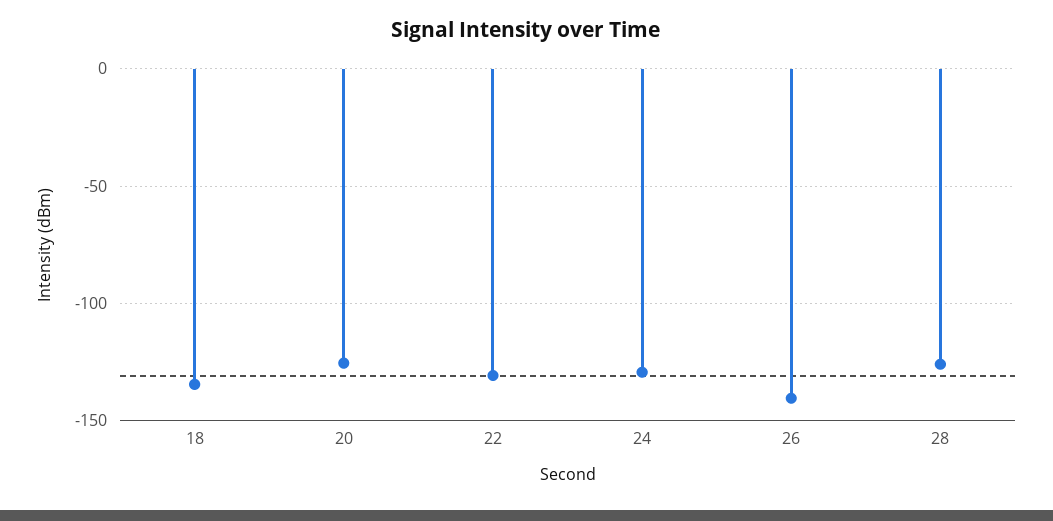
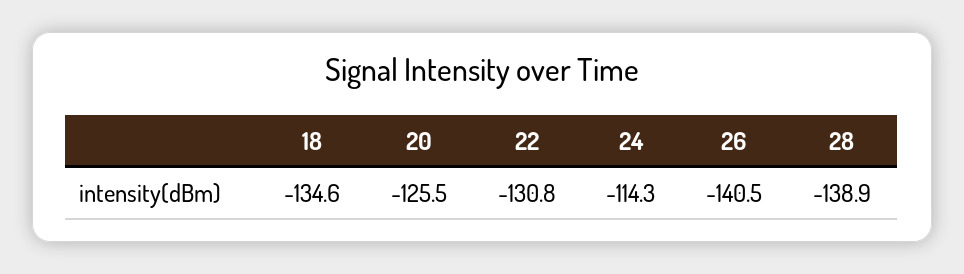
  {
    "18": -134.6,
    "20": -125.5,
    "22": -130.8,
-   "24": -130,
+   "24": -114.3,
    "26": -140.5,
-   "28": -125
+   "28": -138.9
  }

